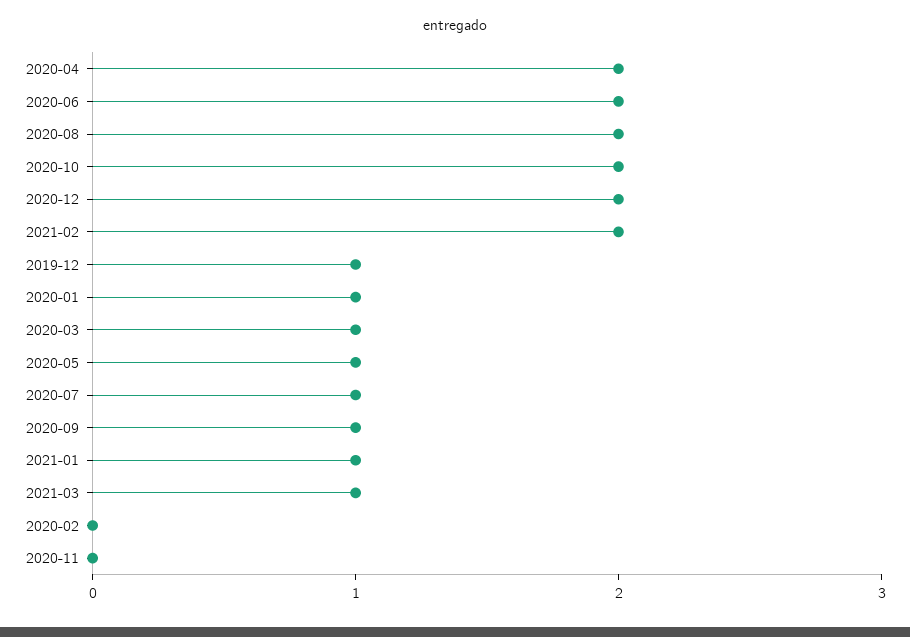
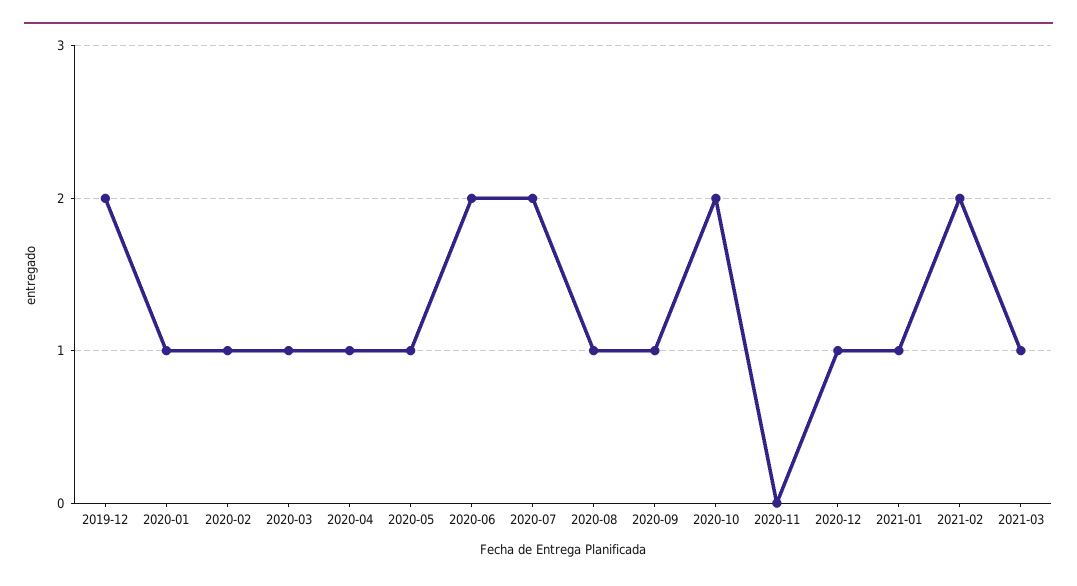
  {
-   "2020-04": 2,
+   "2020-04": 1,
    "2020-06": 2,
-   "2020-08": 2,
+   "2020-08": 1,
    "2020-10": 2,
-   "2020-12": 2,
+   "2020-12": 1,
    "2021-02": 2,
-   "2019-12": 1,
+   "2019-12": 2,
    "2020-01": 1,
    "2020-03": 1,
    "2020-05": 1,
-   "2020-07": 1,
+   "2020-07": 2,
    "2020-09": 1,
    "2021-01": 1,
    "2021-03": 1,
-   "2020-02": 0,
+   "2020-02": 1,
    "2020-11": 0
  }

